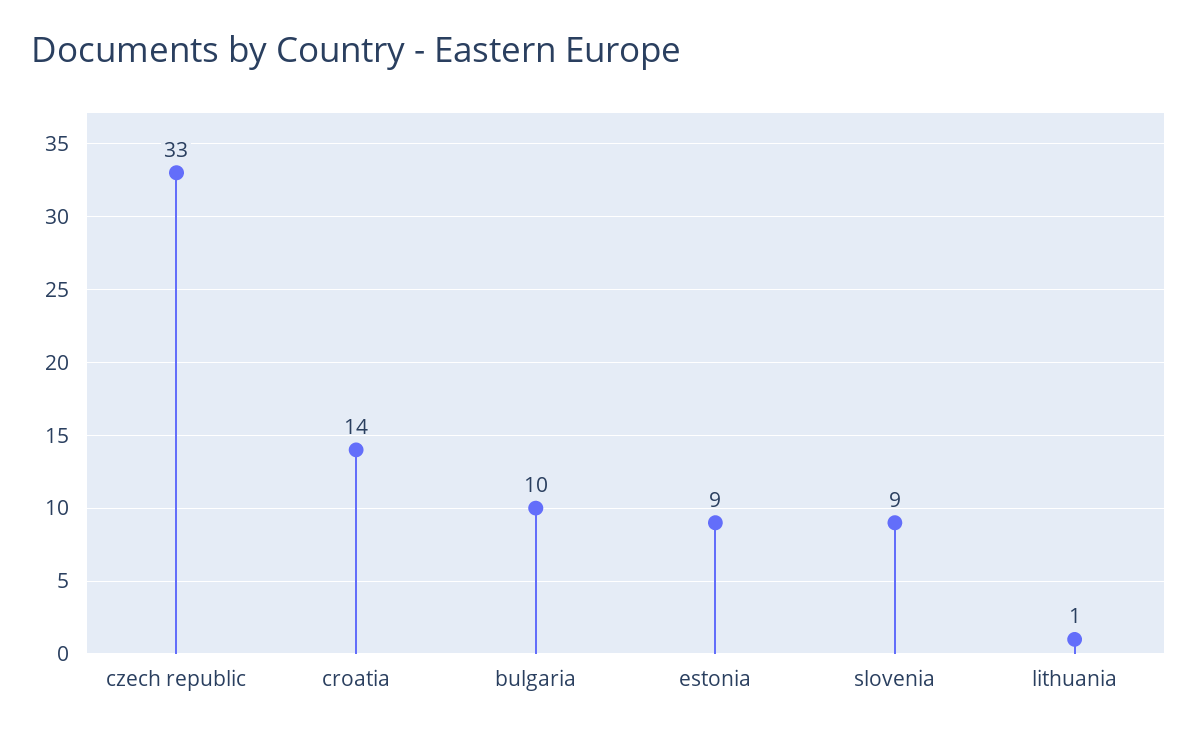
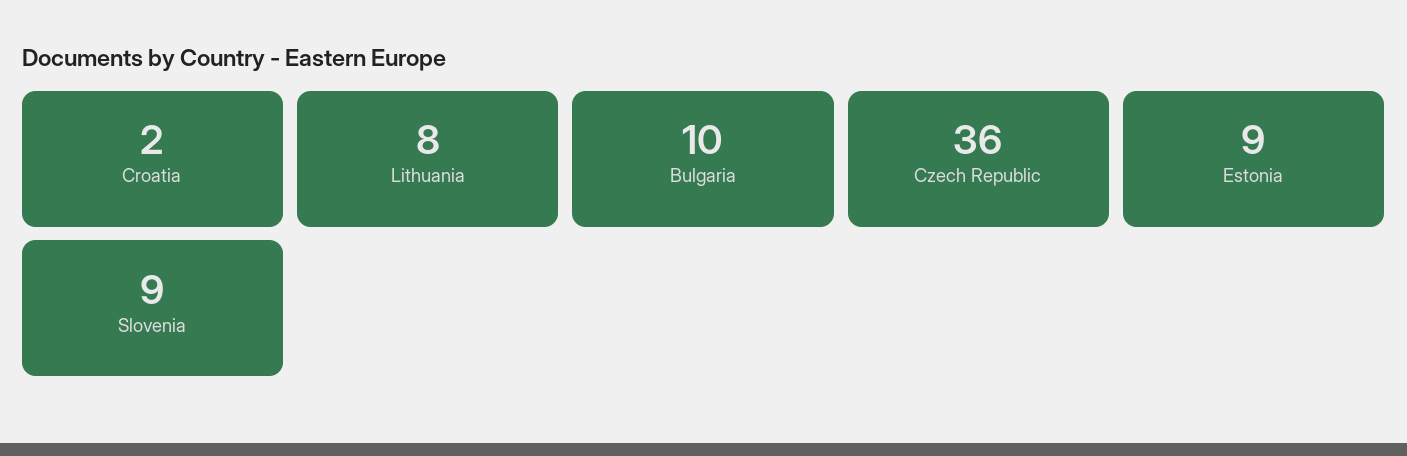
  {
-   "czech republic": 33,
+   "czech republic": 36,
-   "croatia": 14,
+   "croatia": 2,
    "bulgaria": 10,
    "estonia": 9,
    "slovenia": 9,
-   "lithuania": 1
+   "lithuania": 8
  }

